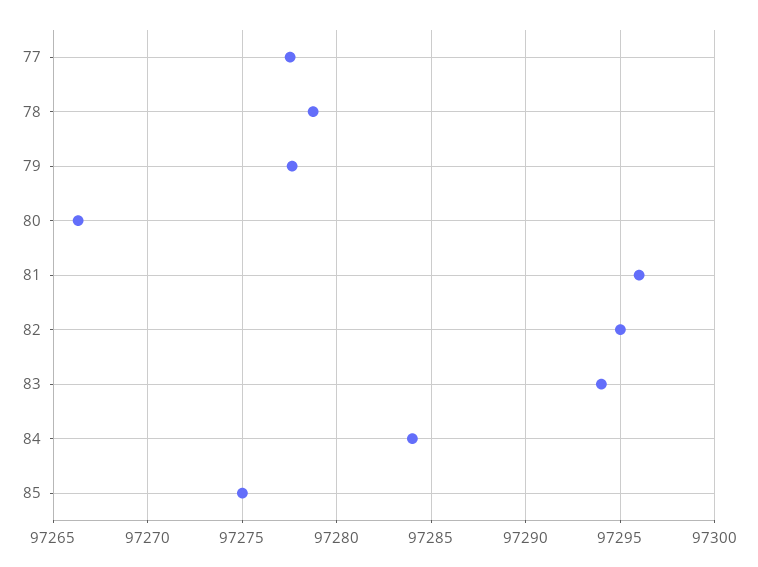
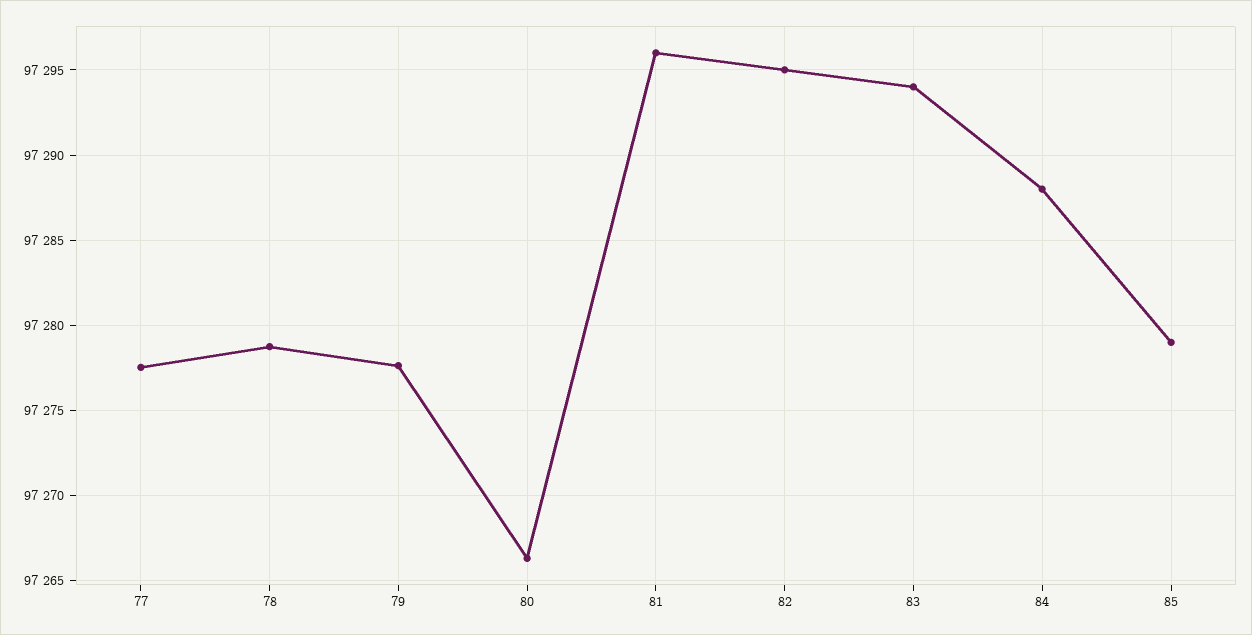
  {
    "77": 97277.5,
    "78": 97279,
    "79": 97277.5,
    "80": 97266.5,
    "81": 97296,
    "82": 97295,
    "83": 97294,
-   "84": 97284,
+   "84": 97288,
-   "85": 97275
+   "85": 97279
  }

